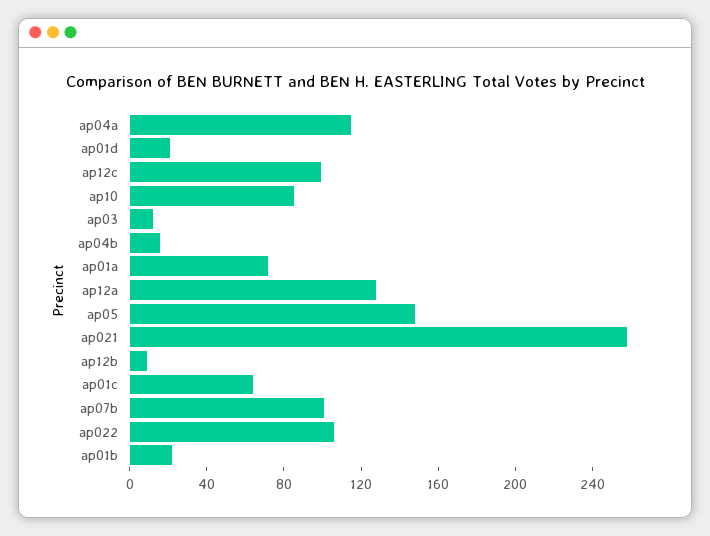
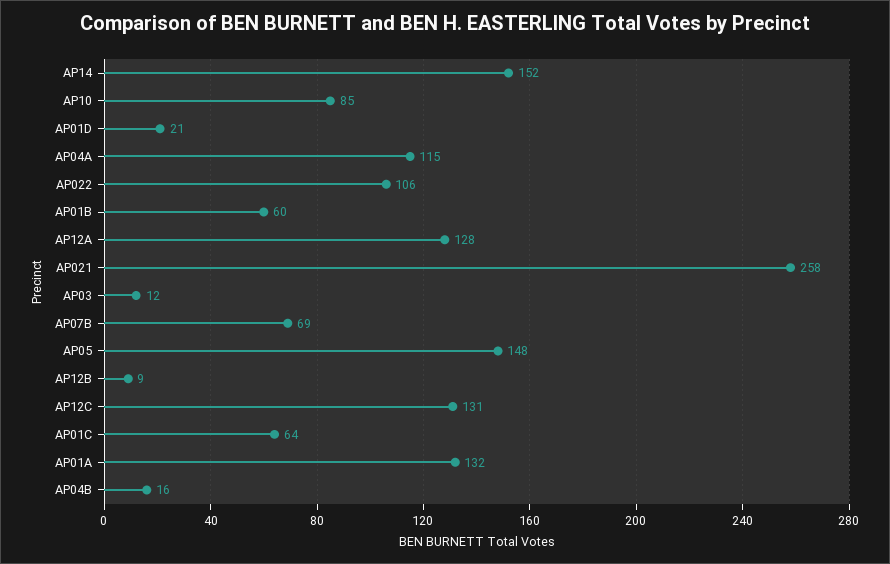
  {
    "ap04a": 115,
    "ap01d": 21,
-   "ap12c": 100,
+   "ap12c": 131,
    "ap10": 85,
    "ap03": 12,
    "ap04b": 16,
-   "ap01a": 70,
+   "ap01a": 132,
    "ap12a": 128,
    "ap05": 148,
    "ap021": 258,
    "ap12b": 9,
    "ap01c": 64,
-   "ap07b": 100,
+   "ap07b": 69,
    "ap022": 106,
-   "ap01b": 20
+   "ap01b": 60,
+   "AP14": 152
  }

